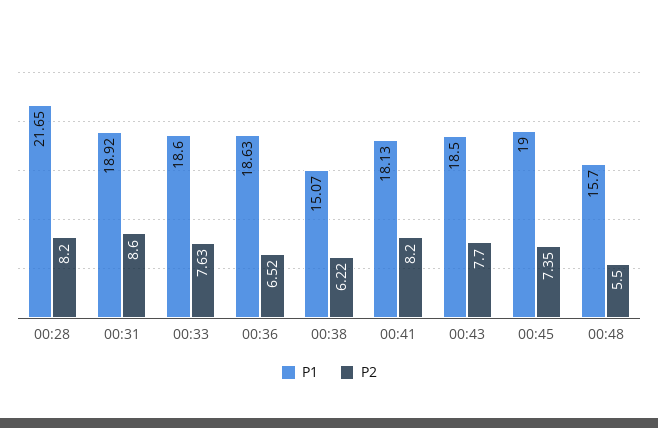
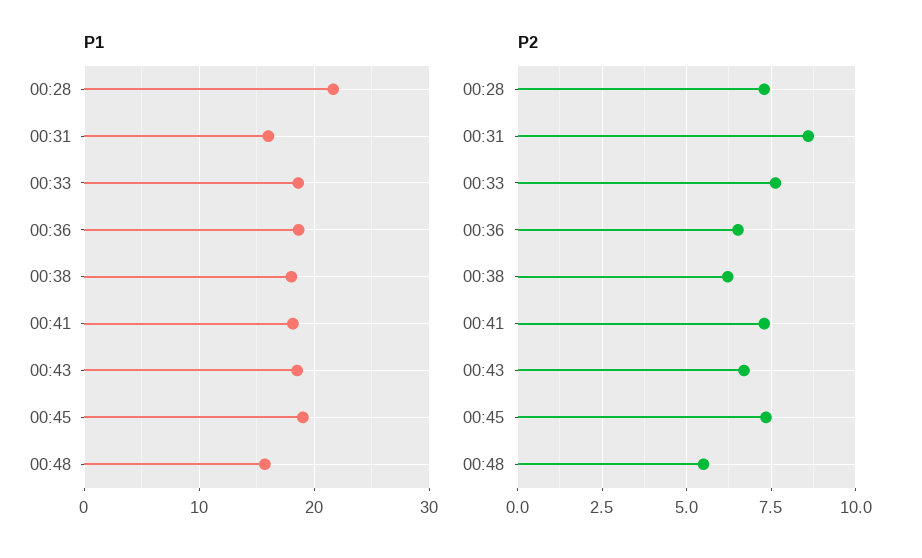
  {
    "P1": {
      "00:28": 21.65,
-     "00:31": 18.92,
+     "00:31": 16,
      "00:33": 18.6,
      "00:36": 18.63,
-     "00:38": 15.07,
+     "00:38": 18,
      "00:41": 18.13,
      "00:43": 18.5,
      "00:45": 19,
      "00:48": 15.7
    },
    "P2": {
-     "00:28": 8.2,
+     "00:28": 7.25,
      "00:31": 8.6,
      "00:33": 7.63,
      "00:36": 6.52,
      "00:38": 6.22,
-     "00:41": 8.2,
+     "00:41": 7.25,
-     "00:43": 7.7,
+     "00:43": 6.75,
      "00:45": 7.35,
      "00:48": 5.5
    }
  }

